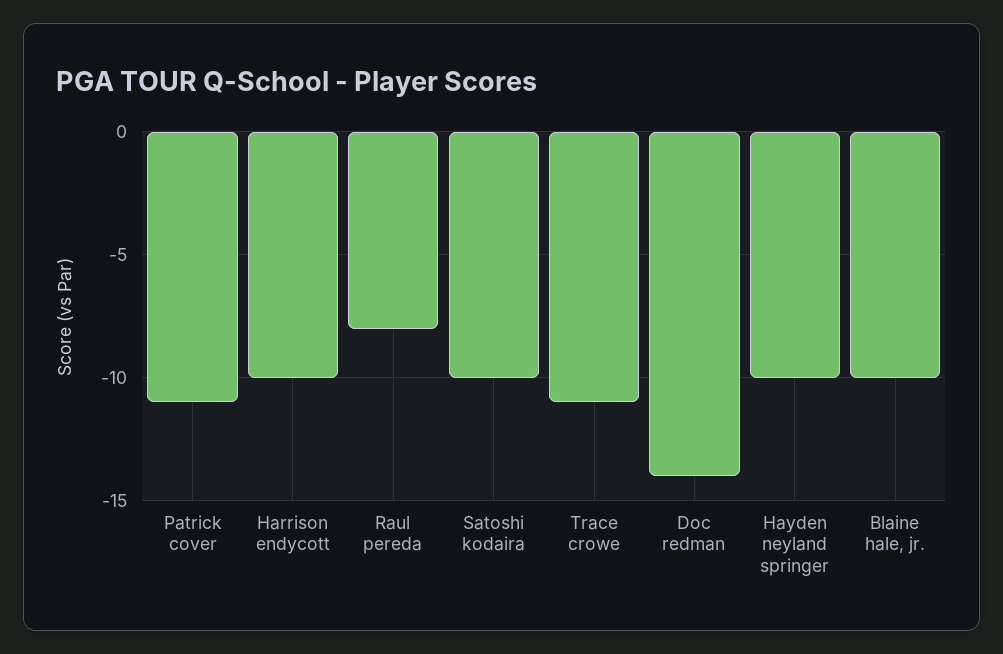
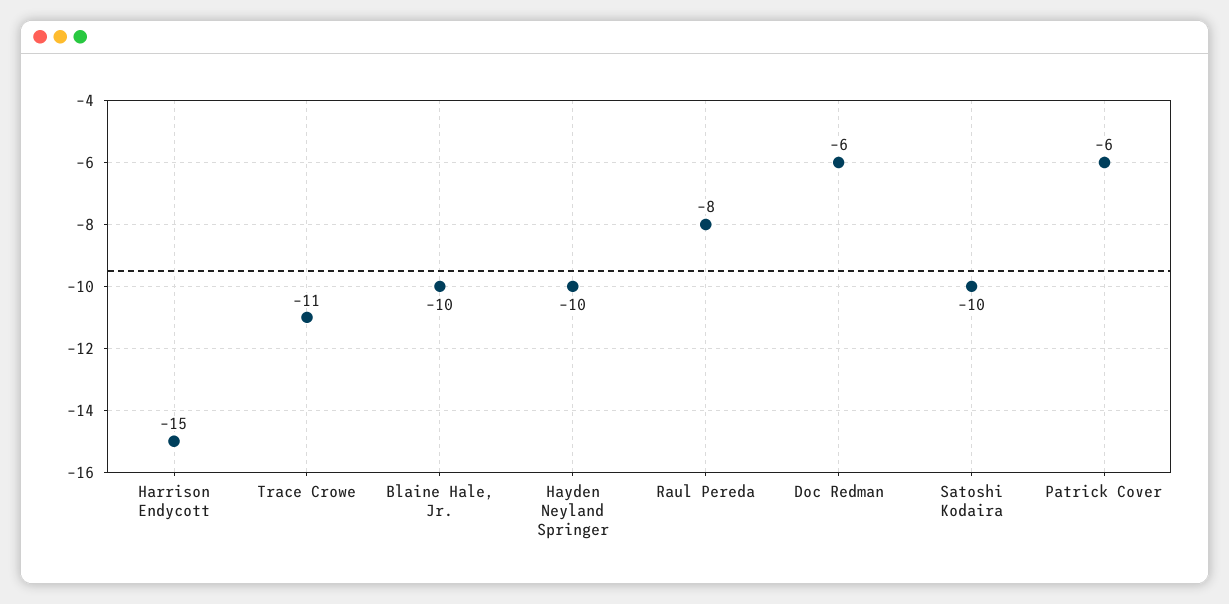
  {
-   "Patrick cover": -11,
+   "Patrick cover": -6,
-   "Harrison endycott": -10,
+   "Harrison endycott": -15,
    "Raul pereda": -8,
    "Satoshi kodaira": -10,
    "Trace crowe": -11,
-   "Doc redman": -14,
+   "Doc redman": -6,
    "Hayden neyland springer": -10,
    "Blaine hale, jr.": -10
  }

